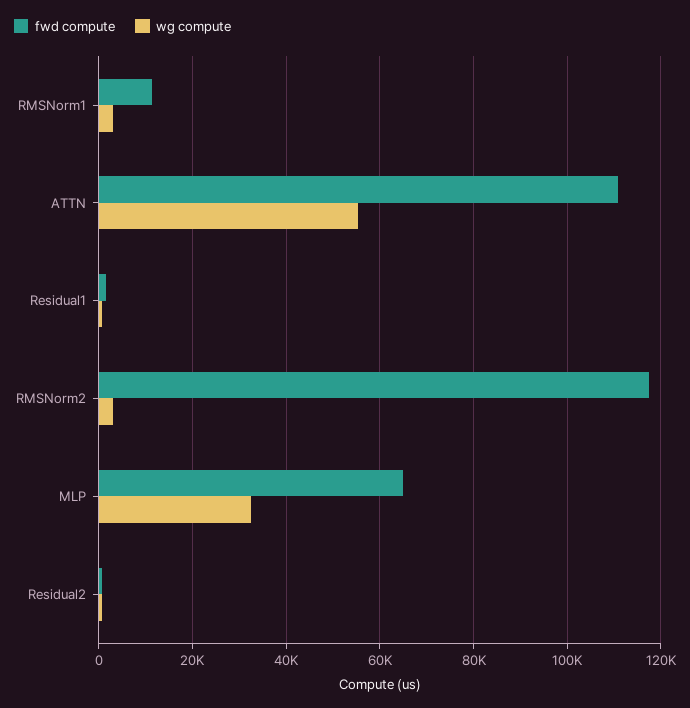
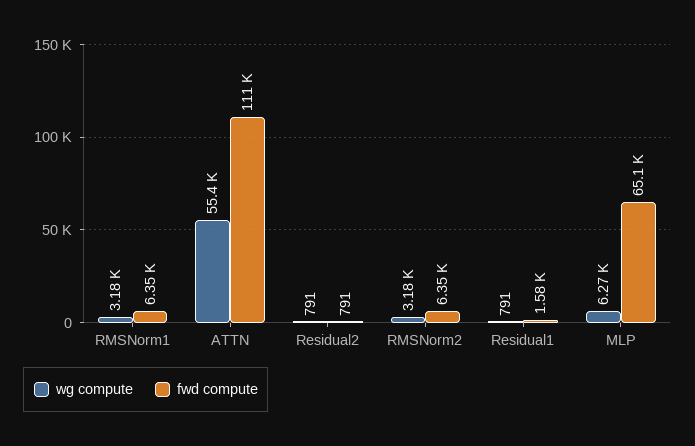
  {
    "fwd compute": {
-     "RMSNorm1": 12000,
+     "RMSNorm1": 6350,
      "ATTN": 111000,
      "Residual1": 1580,
-     "RMSNorm2": 118000,
+     "RMSNorm2": 6350,
      "MLP": 65100,
      "Residual2": 791
    },
    "wg compute": {
      "RMSNorm1": 3180,
      "ATTN": 55400,
      "Residual1": 791,
      "RMSNorm2": 3180,
-     "MLP": 32000,
+     "MLP": 6270,
      "Residual2": 791
    }
  }

